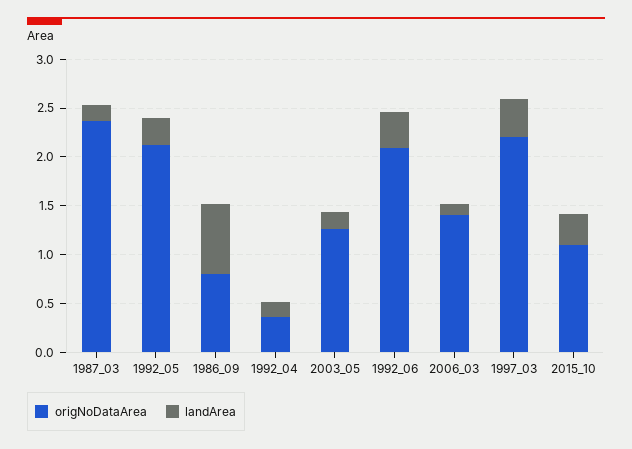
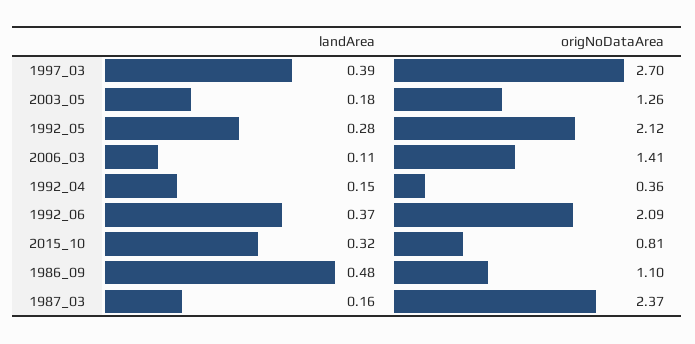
  {
    "origNoDataArea": {
      "1987_03": 2.37,
      "1992_05": 2.12,
-     "1986_09": 0.8,
+     "1986_09": 1.1,
      "1992_04": 0.36,
      "2003_05": 1.26,
      "1992_06": 2.09,
      "2006_03": 1.41,
-     "1997_03": 2.2,
+     "1997_03": 2.7,
-     "2015_10": 1.1
+     "2015_10": 0.81
    },
    "landArea": {
      "1987_03": 0.16,
      "1992_05": 0.28,
-     "1986_09": 0.7,
+     "1986_09": 0.48,
      "1992_04": 0.15,
      "2003_05": 0.18,
      "1992_06": 0.37,
      "2006_03": 0.11,
      "1997_03": 0.39,
      "2015_10": 0.32
    }
  }

